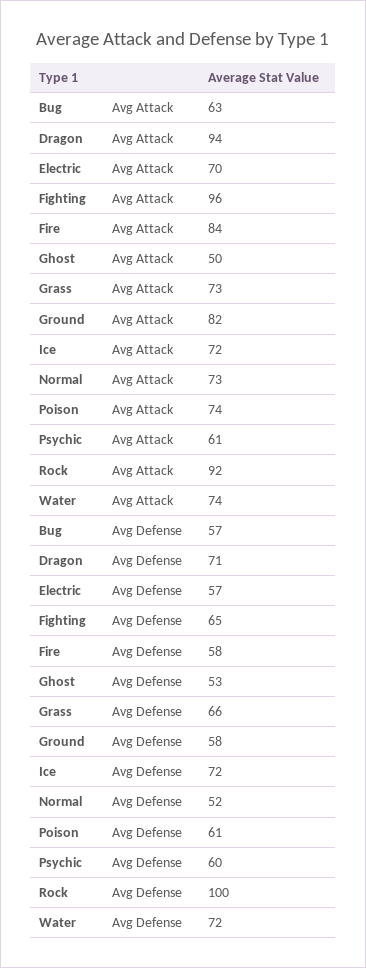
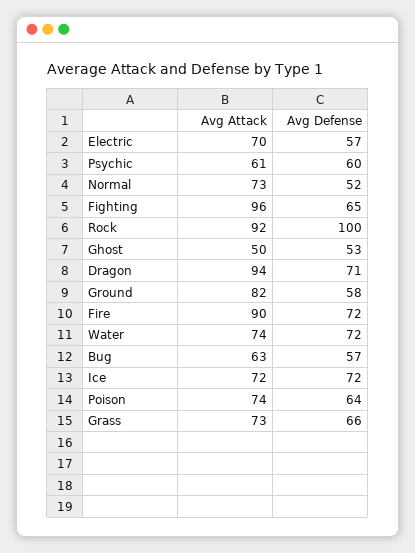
  {
    "Bug": {
      "Avg Attack": 63,
      "Avg Defense": 57
    },
    "Dragon": {
      "Avg Attack": 94,
      "Avg Defense": 71
    },
    "Electric": {
      "Avg Attack": 70,
      "Avg Defense": 57
    },
    "Fighting": {
      "Avg Attack": 96,
      "Avg Defense": 65
    },
    "Fire": {
-     "Avg Attack": 84,
+     "Avg Attack": 90,
-     "Avg Defense": 58
+     "Avg Defense": 72
    },
    "Ghost": {
      "Avg Attack": 50,
      "Avg Defense": 53
    },
    "Grass": {
      "Avg Attack": 73,
      "Avg Defense": 66
    },
    "Ground": {
      "Avg Attack": 82,
      "Avg Defense": 58
    },
    "Ice": {
      "Avg Attack": 72,
      "Avg Defense": 72
    },
    "Normal": {
      "Avg Attack": 73,
      "Avg Defense": 52
    },
    "Poison": {
      "Avg Attack": 74,
-     "Avg Defense": 61
+     "Avg Defense": 64
    },
    "Psychic": {
      "Avg Attack": 61,
      "Avg Defense": 60
    },
    "Rock": {
      "Avg Attack": 92,
      "Avg Defense": 100
    },
    "Water": {
      "Avg Attack": 74,
      "Avg Defense": 72
    }
  }

